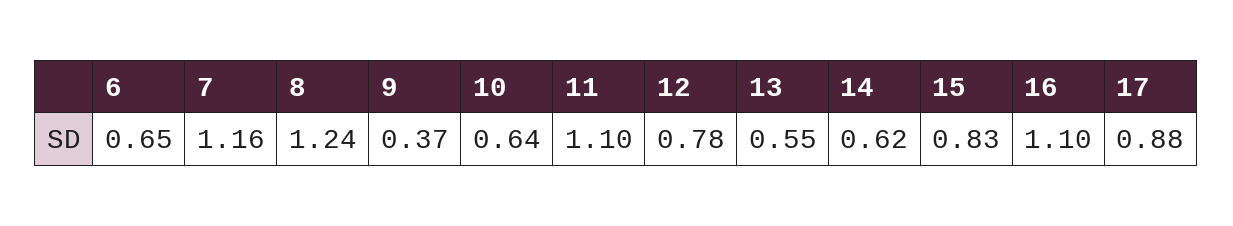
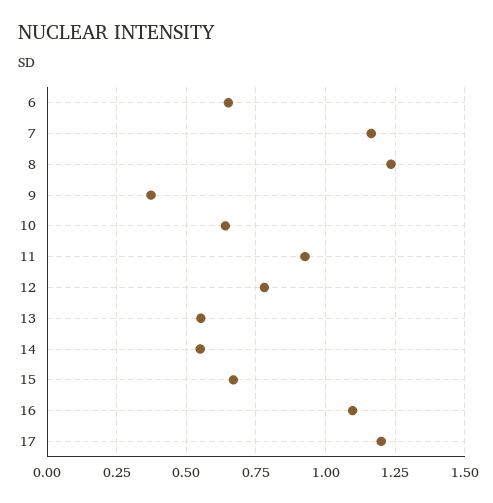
  {
    "6": 0.65,
    "7": 1.16,
    "8": 1.24,
    "9": 0.37,
    "10": 0.64,
-   "11": 1.1,
+   "11": 0.925,
    "12": 0.78,
    "13": 0.55,
-   "14": 0.62,
+   "14": 0.55,
-   "15": 0.83,
+   "15": 0.675,
    "16": 1.1,
-   "17": 0.88
+   "17": 1.2
  }

